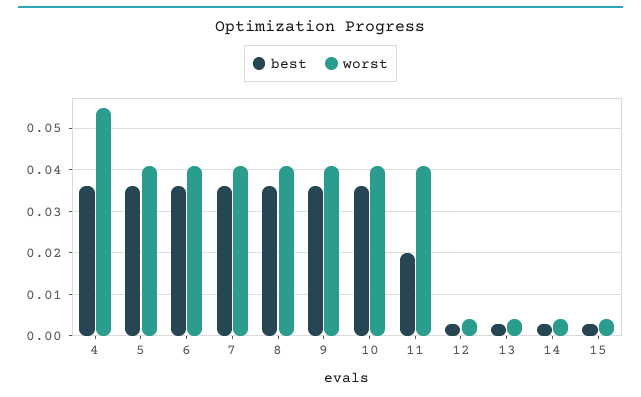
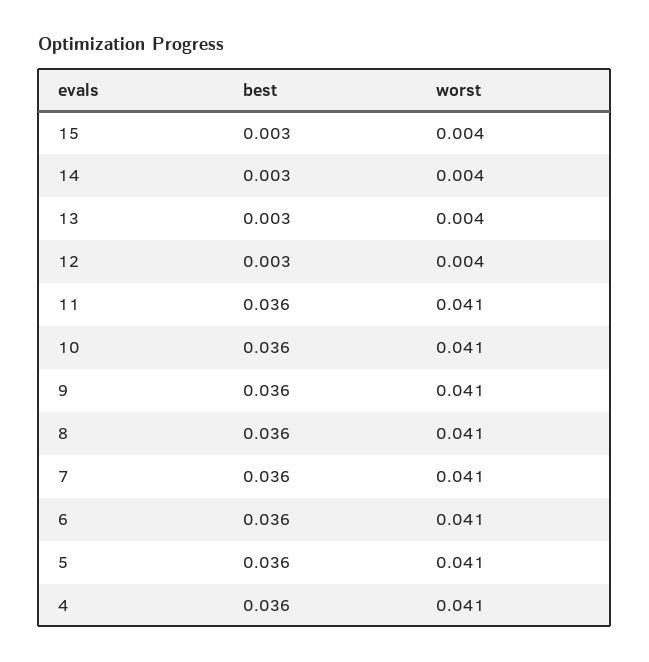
  {
    "best": {
      "4": 0.036,
      "5": 0.036,
      "6": 0.036,
      "7": 0.036,
      "8": 0.036,
      "9": 0.036,
      "10": 0.036,
-     "11": 0.02,
+     "11": 0.036,
      "12": 0.003,
      "13": 0.003,
      "14": 0.003,
      "15": 0.003
    },
    "worst": {
-     "4": 0.055,
+     "4": 0.041,
      "5": 0.041,
      "6": 0.041,
      "7": 0.041,
      "8": 0.041,
      "9": 0.041,
      "10": 0.041,
      "11": 0.041,
      "12": 0.004,
      "13": 0.004,
      "14": 0.004,
      "15": 0.004
    }
  }

